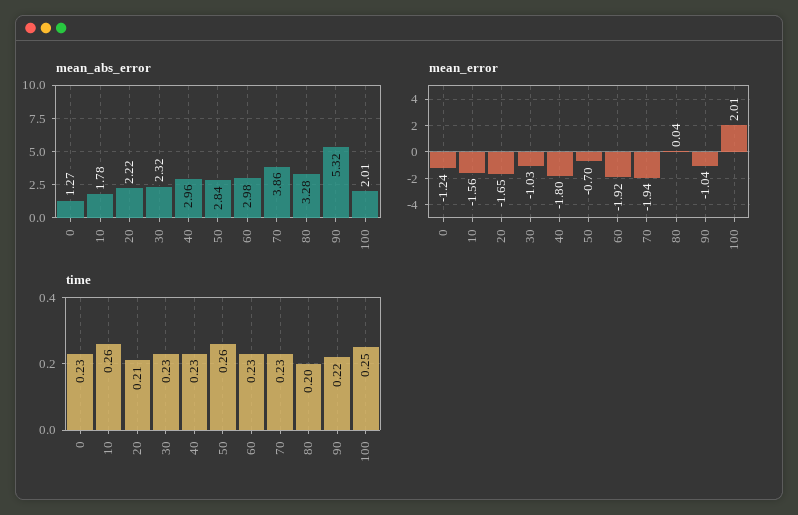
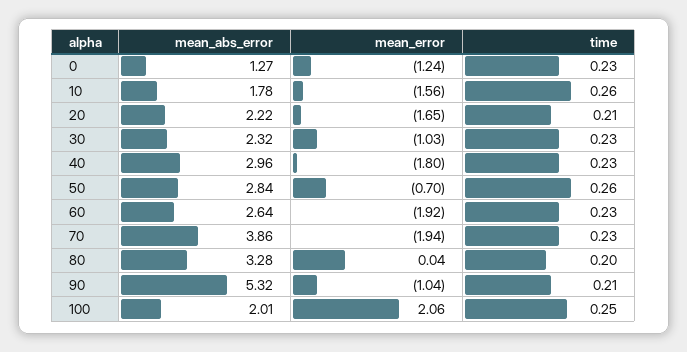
  {
    "mean_abs_error": {
      "0": 1.27,
      "10": 1.78,
      "20": 2.22,
      "30": 2.32,
      "40": 2.96,
      "50": 2.84,
-     "60": 2.98,
+     "60": 2.64,
      "70": 3.86,
      "80": 3.28,
      "90": 5.32,
      "100": 2.01
    },
    "mean_error": {
      "0": -1.24,
      "10": -1.56,
      "20": -1.65,
      "30": -1.03,
      "40": -1.8,
      "50": -0.7,
      "60": -1.92,
      "70": -1.94,
      "80": 0.04,
      "90": -1.04,
-     "100": 2.01
+     "100": 2.06
    },
    "time": {
      "0": 0.23,
      "10": 0.26,
      "20": 0.21,
      "30": 0.23,
      "40": 0.23,
      "50": 0.26,
      "60": 0.23,
      "70": 0.23,
      "80": 0.2,
-     "90": 0.22,
+     "90": 0.21,
      "100": 0.25
    }
  }

